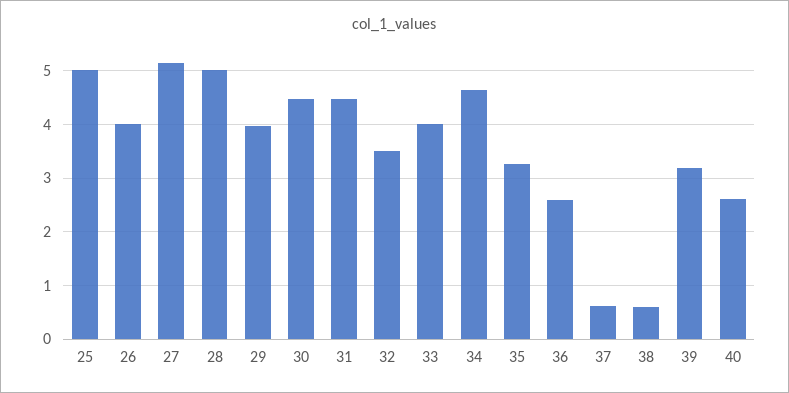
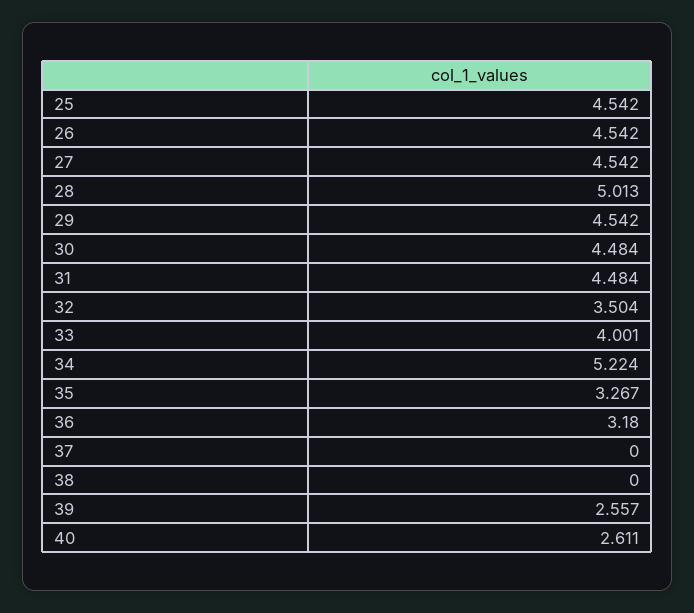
  {
-   "25": 5,
+   "25": 4.542,
-   "26": 4,
+   "26": 4.542,
-   "27": 5.2,
+   "27": 4.542,
    "28": 5.013,
-   "29": 4,
+   "29": 4.542,
    "30": 4.484,
    "31": 4.484,
    "32": 3.504,
    "33": 4.001,
-   "34": 4.6,
+   "34": 5.224,
    "35": 3.267,
-   "36": 2.6,
+   "36": 3.18,
-   "37": 0.6,
+   "37": 0,
-   "38": 0.6,
+   "38": 0,
-   "39": 3.2,
+   "39": 2.557,
    "40": 2.611
  }

